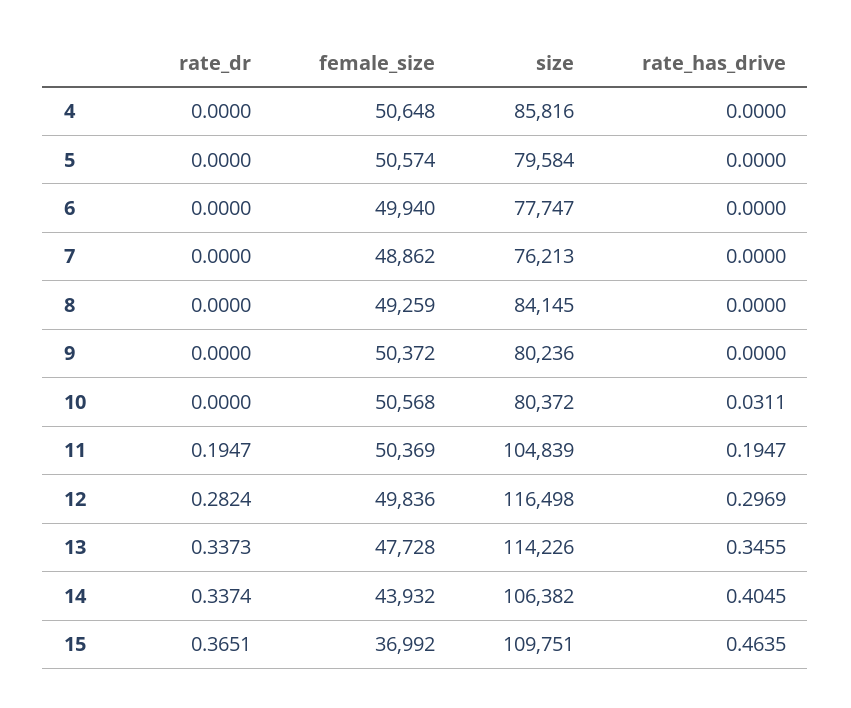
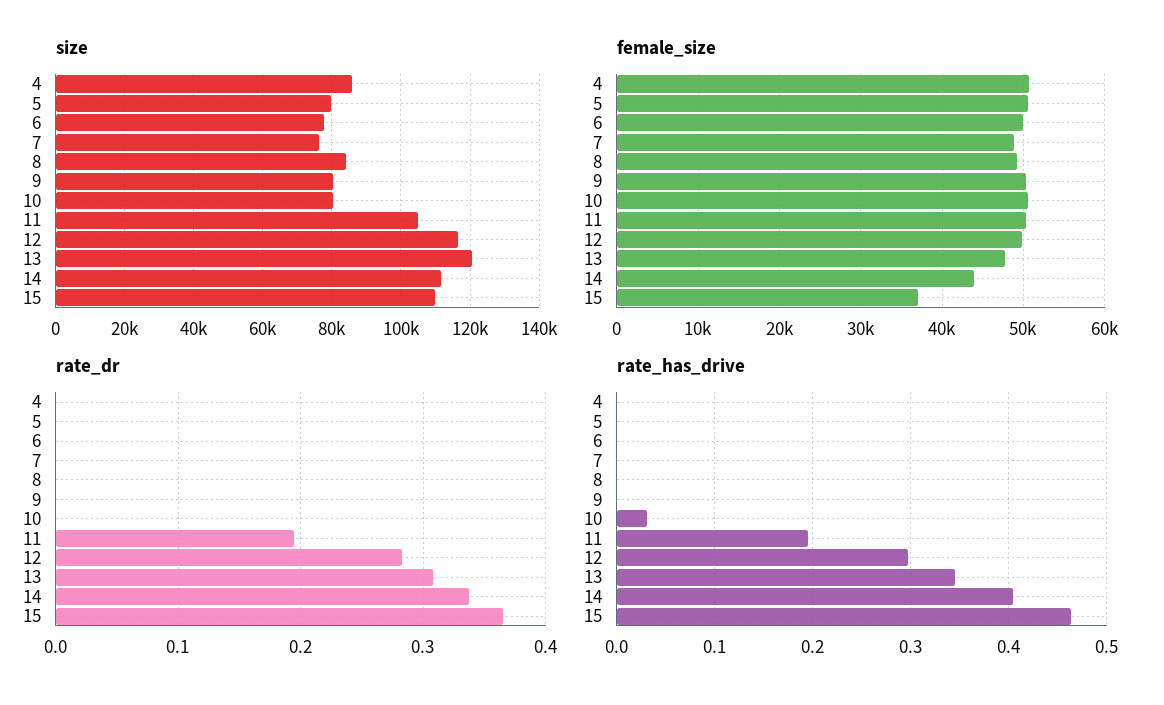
  {
    "rate_dr": {
      "4": 0,
      "5": 0,
      "6": 0,
      "7": 0,
      "8": 0,
      "9": 0,
      "10": 0,
      "11": 0.1947,
      "12": 0.2824,
-     "13": 0.3373,
+     "13": 0.31,
      "14": 0.3374,
      "15": 0.3651
    },
    "female_size": {
      "4": 50648,
      "5": 50574,
      "6": 49940,
      "7": 48862,
      "8": 49259,
      "9": 50372,
      "10": 50568,
      "11": 50369,
      "12": 49836,
      "13": 47728,
      "14": 43932,
      "15": 36992
    },
    "size": {
      "4": 85816,
      "5": 79584,
      "6": 77747,
      "7": 76213,
      "8": 84145,
      "9": 80236,
      "10": 80372,
      "11": 104839,
      "12": 116498,
-     "13": 114226,
+     "13": 120000,
-     "14": 106382,
+     "14": 112000,
      "15": 109751
    },
    "rate_has_drive": {
      "4": 0,
      "5": 0,
      "6": 0,
      "7": 0,
      "8": 0,
      "9": 0,
      "10": 0.0311,
      "11": 0.1947,
      "12": 0.2969,
      "13": 0.3455,
      "14": 0.4045,
      "15": 0.4635
    }
  }

